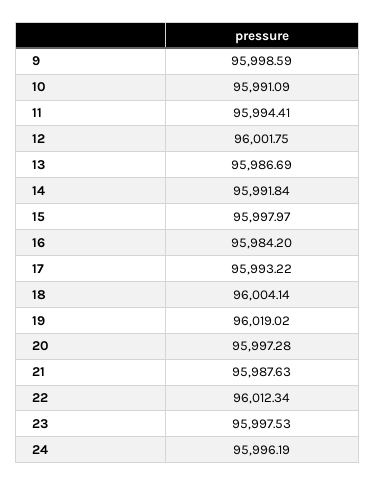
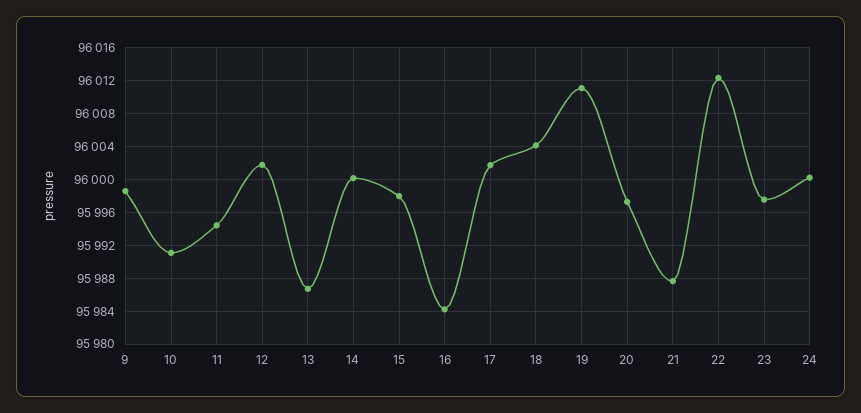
  {
    "9": 95998.59,
    "10": 95991.09,
    "11": 95994.41,
    "12": 96001.75,
    "13": 95986.69,
-   "14": 95991.84,
+   "14": 96000,
    "15": 95997.97,
    "16": 95984.2,
-   "17": 95993.22,
+   "17": 96002,
    "18": 96004.14,
-   "19": 96019.02,
+   "19": 96011,
    "20": 95997.28,
    "21": 95987.63,
    "22": 96012.34,
    "23": 95997.53,
-   "24": 95996.19
+   "24": 96000
  }

